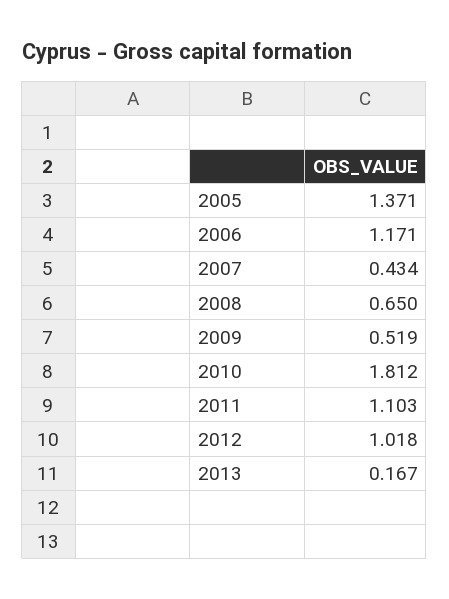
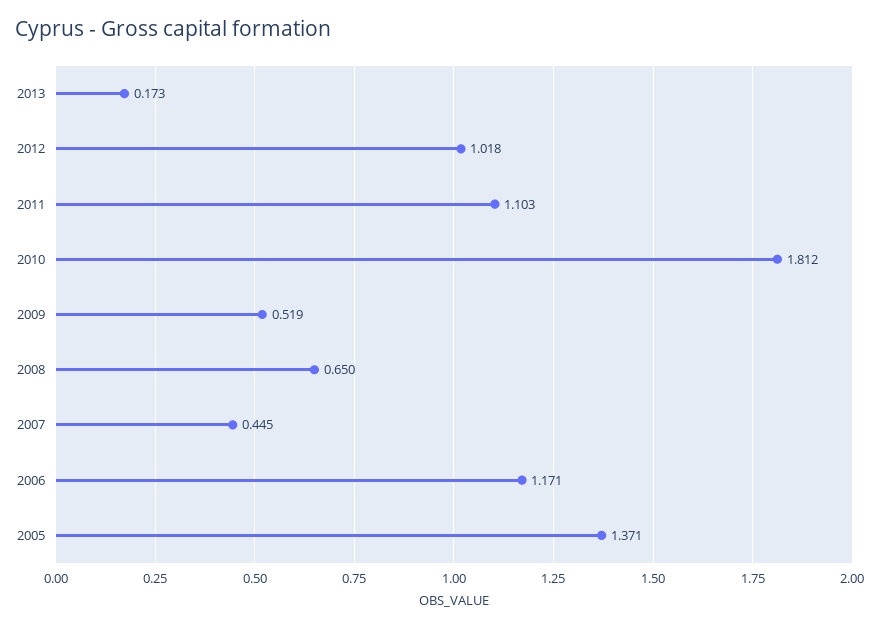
  {
    "2005": 1.371,
    "2006": 1.171,
-   "2007": 0.434,
+   "2007": 0.445,
    "2008": 0.65,
    "2009": 0.519,
    "2010": 1.812,
    "2011": 1.103,
    "2012": 1.018,
-   "2013": 0.167
+   "2013": 0.173
  }

